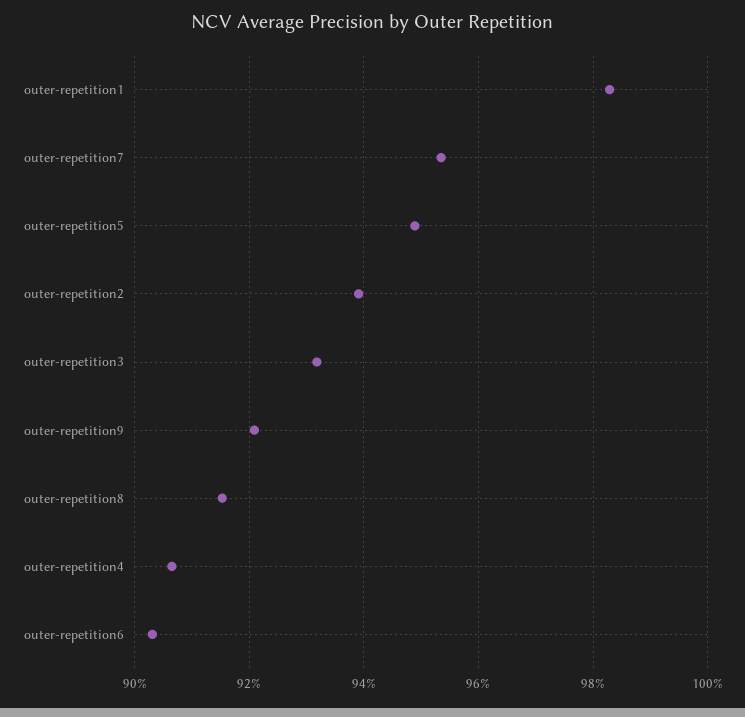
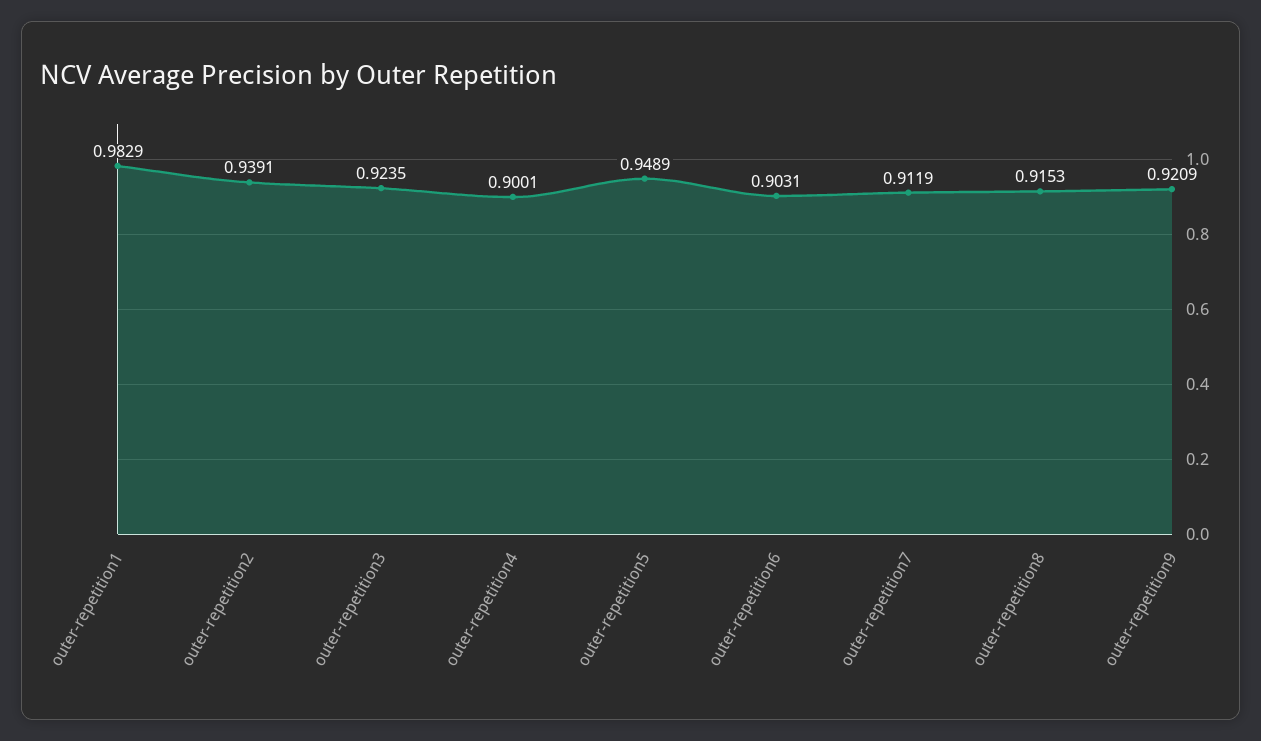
  {
    "outer-repetition1": 0.9829,
-   "outer-repetition7": 0.954,
+   "outer-repetition7": 0.9119,
    "outer-repetition5": 0.9489,
    "outer-repetition2": 0.9391,
-   "outer-repetition3": 0.932,
+   "outer-repetition3": 0.9235,
    "outer-repetition9": 0.9209,
    "outer-repetition8": 0.9153,
-   "outer-repetition4": 0.906,
+   "outer-repetition4": 0.9001,
    "outer-repetition6": 0.9031
  }

